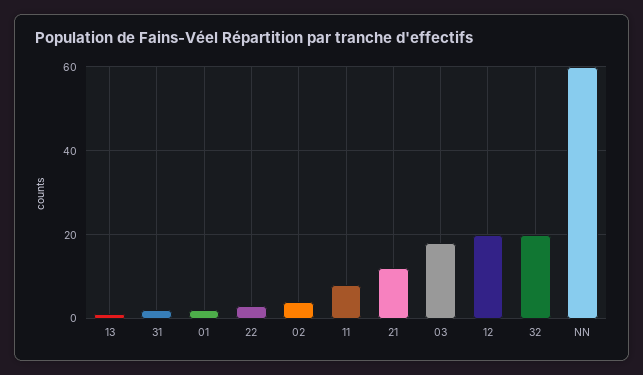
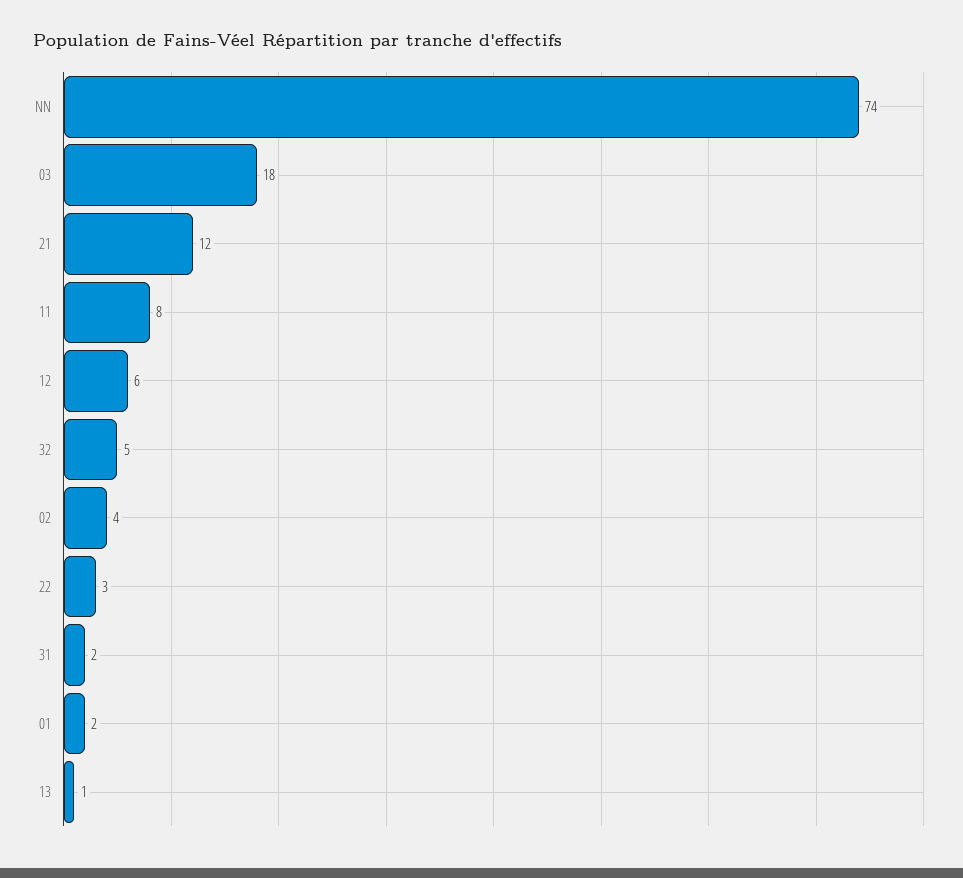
  {
    "13": 1,
    "31": 2,
    "01": 2,
    "22": 3,
    "02": 4,
    "11": 8,
    "21": 12,
    "03": 18,
-   "12": 20,
+   "12": 6,
-   "32": 20,
+   "32": 5,
-   "NN": 60
+   "NN": 74
  }

